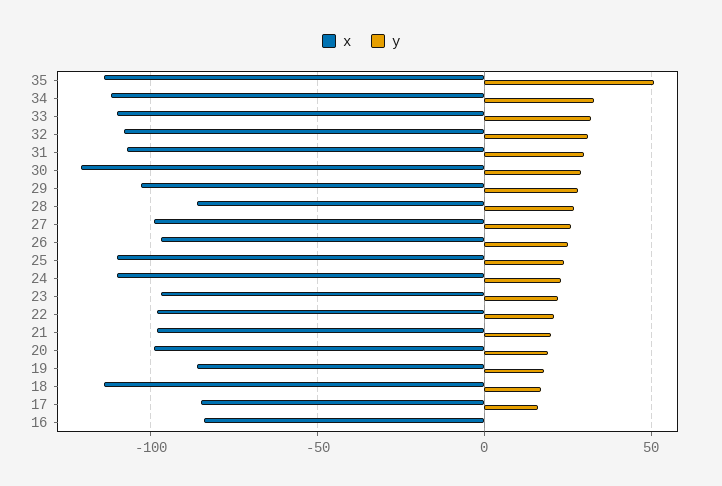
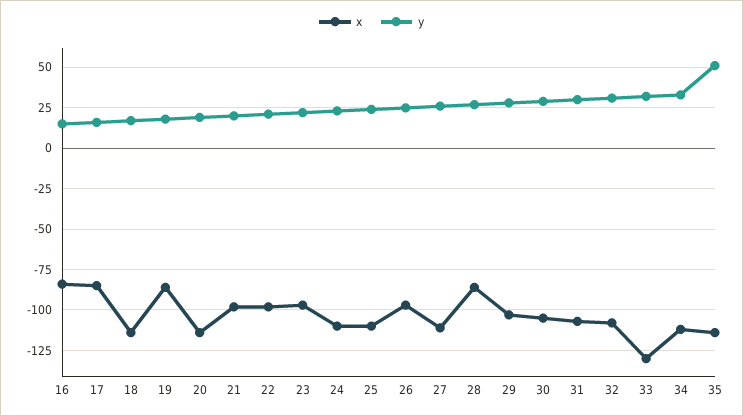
  {
    "x": {
      "35": -115,
      "34": -110,
-     "33": -110,
+     "33": -130,
      "32": -110,
      "31": -105,
-     "30": -120,
+     "30": -105,
      "29": -105,
      "28": -85,
-     "27": -100,
+     "27": -110,
      "26": -95,
      "25": -110,
      "24": -110,
      "23": -95,
      "22": -100,
      "21": -100,
-     "20": -100,
+     "20": -115,
      "19": -85,
      "18": -115,
      "17": -85,
      "16": -85
    },
    "y": {
      "35": 50,
      "34": 35,
      "33": 30,
      "32": 30,
      "31": 30,
      "30": 30,
      "29": 30,
      "28": 25,
      "27": 25,
      "26": 25,
      "25": 25,
      "24": 25,
      "23": 20,
      "22": 20,
      "21": 20,
      "20": 20,
      "19": 20,
      "18": 15,
      "17": 15,
-     "16": 0
+     "16": 15
    }
  }

